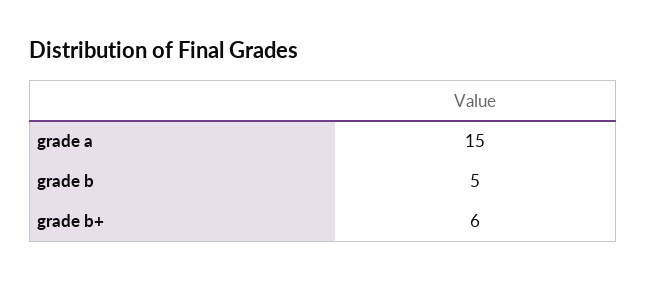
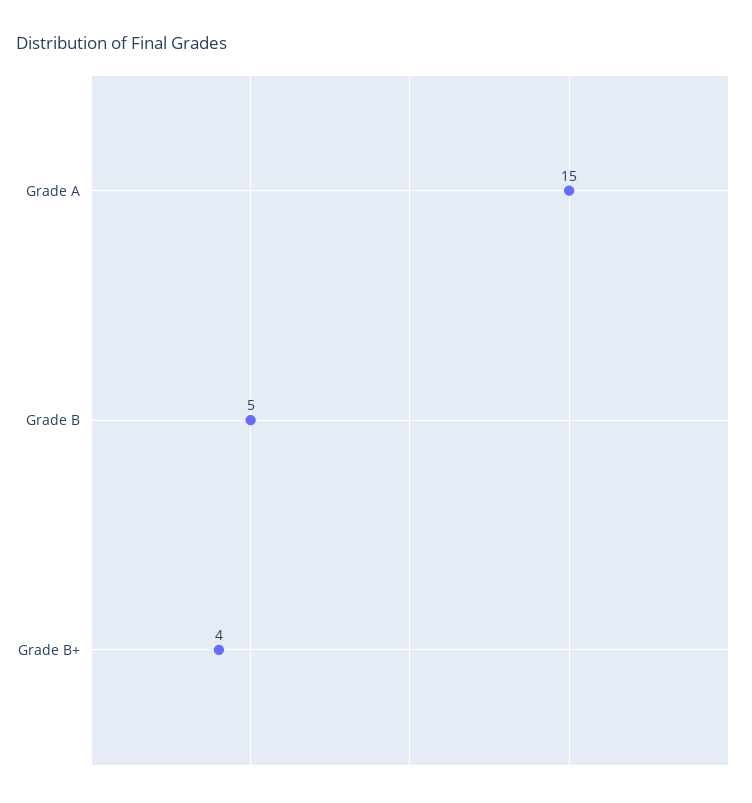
  {
    "grade a": 15,
    "grade b": 5,
-   "grade b+": 6
+   "grade b+": 4
  }

